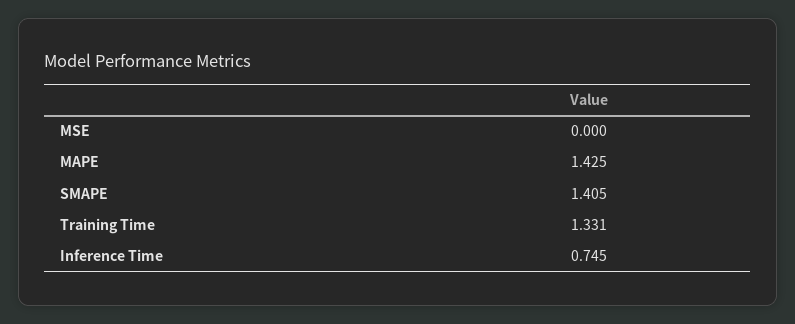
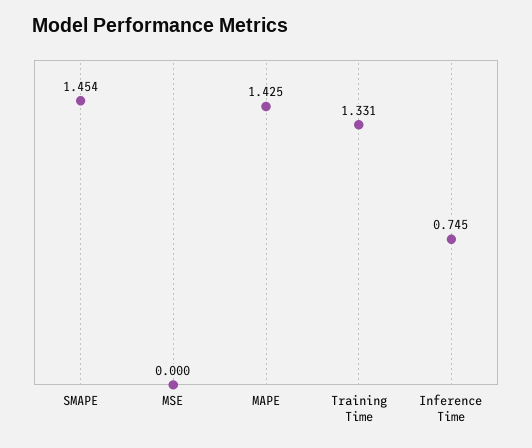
  {
    "MSE": 0,
    "MAPE": 1.425,
-   "SMAPE": 1.405,
+   "SMAPE": 1.454,
    "Training Time": 1.331,
    "Inference Time": 0.745
  }

